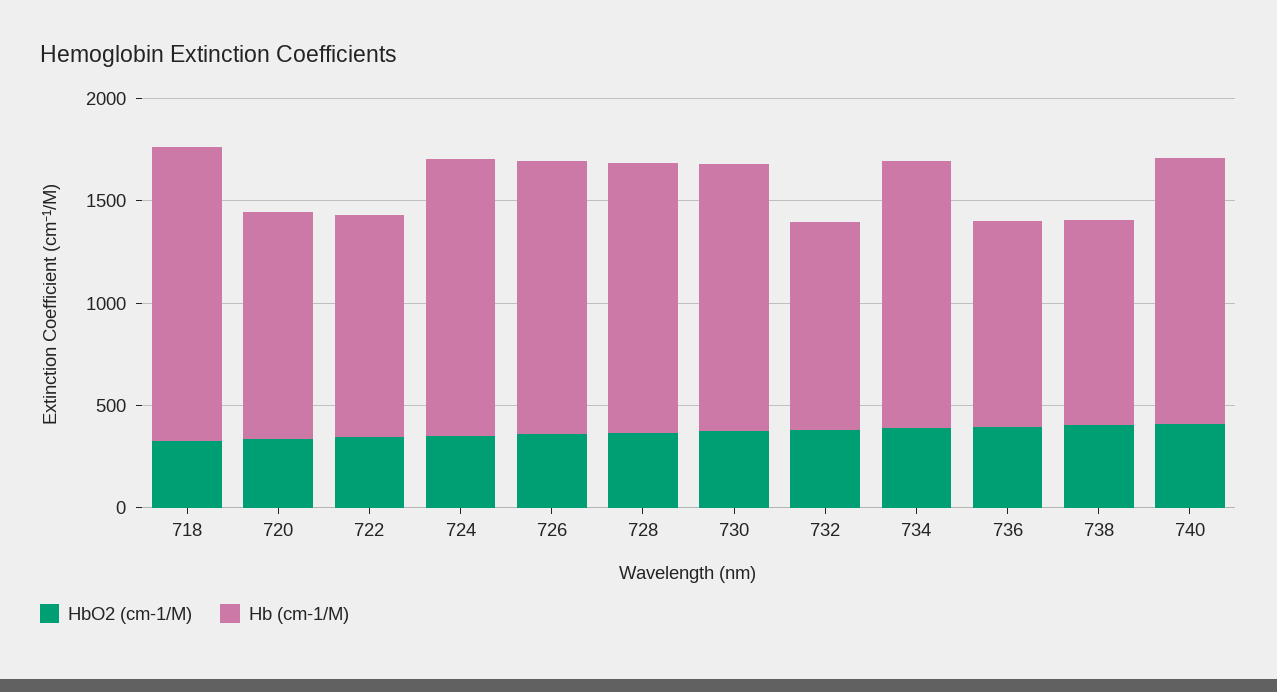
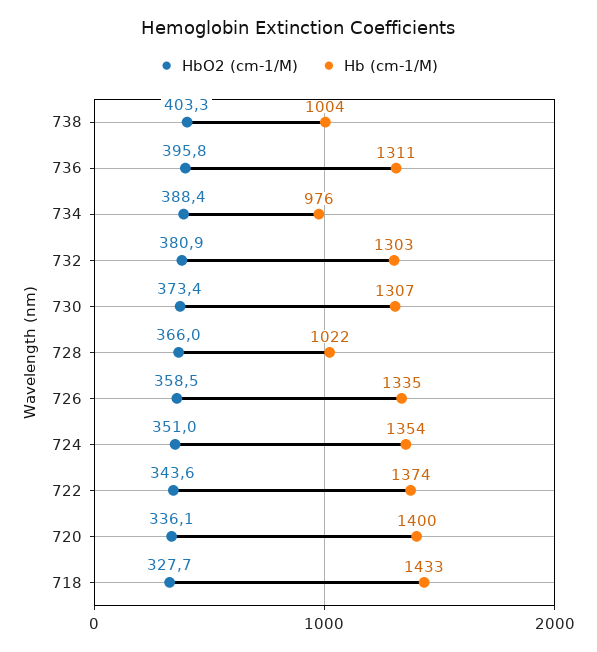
  {
    "HbO2 (cm-1/M)": {
      "718": 327.7,
      "720": 336.1,
      "722": 343.6,
      "724": 351,
      "726": 358.5,
      "728": 366,
      "730": 373.4,
      "732": 380.9,
      "734": 388.4,
      "736": 395.8,
-     "738": 403.3,
+     "738": 403.3
-     "740": 400
    },
    "Hb (cm-1/M)": {
      "718": 1433,
-     "720": 1100,
+     "720": 1400,
-     "722": 1100,
+     "722": 1374,
      "724": 1354,
      "726": 1335,
-     "728": 1300,
+     "728": 1022,
      "730": 1307,
-     "732": 1000,
+     "732": 1303,
-     "734": 1300,
+     "734": 976,
-     "736": 1000,
+     "736": 1311,
-     "738": 1004,
+     "738": 1004
-     "740": 1300
    }
  }

